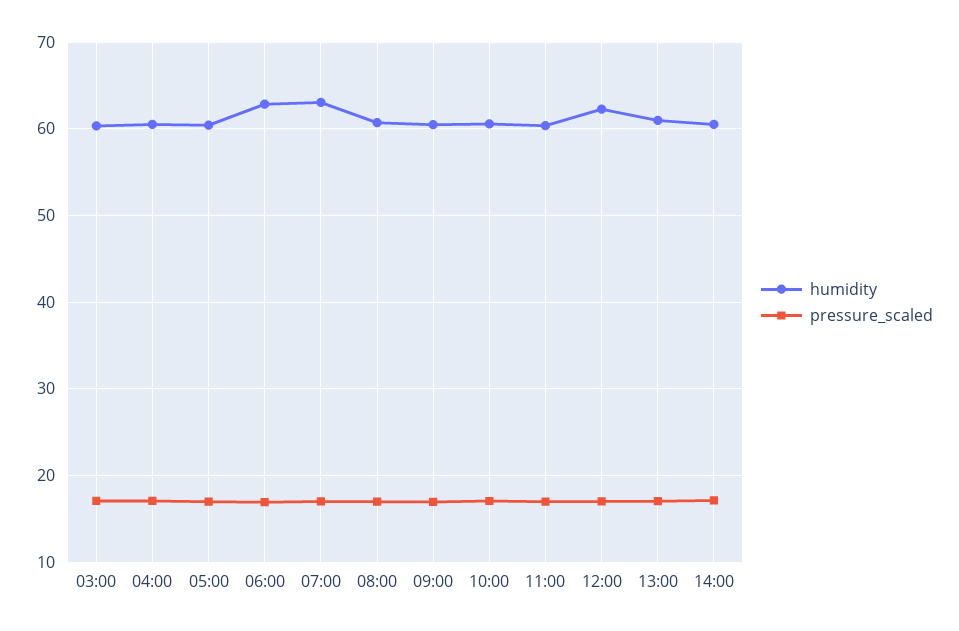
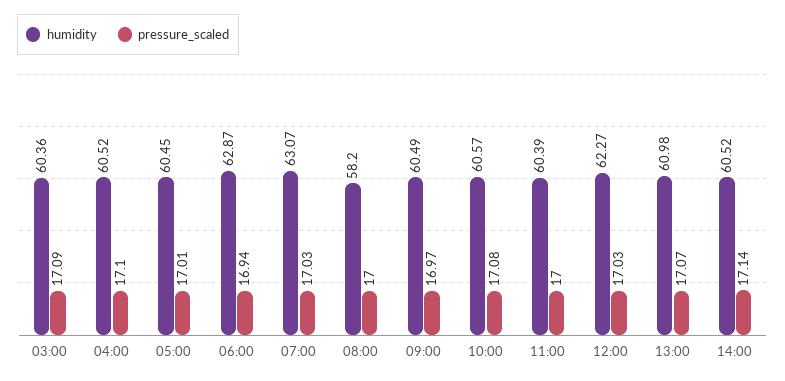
  {
    "humidity": {
      "03:00": 60.36,
      "04:00": 60.52,
      "05:00": 60.45,
      "06:00": 62.87,
      "07:00": 63.07,
-     "08:00": 61,
+     "08:00": 58.2,
      "09:00": 60.49,
      "10:00": 60.57,
      "11:00": 60.39,
      "12:00": 62.27,
      "13:00": 60.98,
      "14:00": 60.52
    },
    "pressure_scaled": {
      "03:00": 17.09,
      "04:00": 17.1,
      "05:00": 17.01,
      "06:00": 16.94,
      "07:00": 17.03,
      "08:00": 17,
      "09:00": 16.97,
      "10:00": 17.08,
      "11:00": 17,
      "12:00": 17.03,
      "13:00": 17.07,
      "14:00": 17.14
    }
  }

